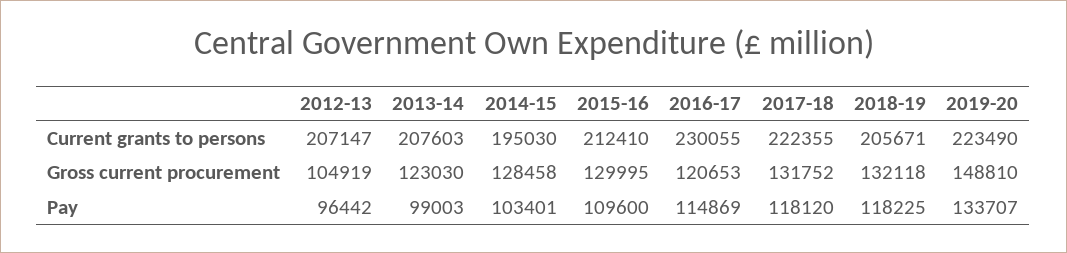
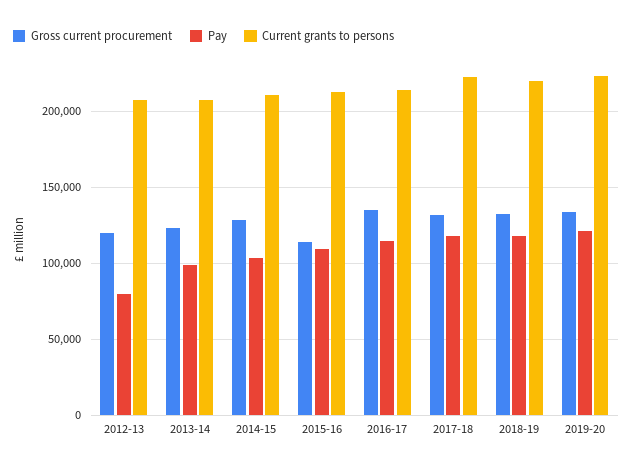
  {
    "Current grants to persons": {
      "2012-13": 207147,
      "2013-14": 207603,
-     "2014-15": 195030,
+     "2014-15": 210000,
      "2015-16": 212410,
-     "2016-17": 230055,
+     "2016-17": 215000,
      "2017-18": 222355,
-     "2018-19": 205671,
+     "2018-19": 220000,
      "2019-20": 223490
    },
    "Gross current procurement": {
-     "2012-13": 104919,
+     "2012-13": 120000,
      "2013-14": 123030,
      "2014-15": 128458,
-     "2015-16": 129995,
+     "2015-16": 115000,
-     "2016-17": 120653,
+     "2016-17": 135000,
      "2017-18": 131752,
      "2018-19": 132118,
-     "2019-20": 148810
+     "2019-20": 135000
    },
    "Pay": {
-     "2012-13": 96442,
+     "2012-13": 80000,
      "2013-14": 99003,
      "2014-15": 103401,
      "2015-16": 109600,
      "2016-17": 114869,
      "2017-18": 118120,
      "2018-19": 118225,
-     "2019-20": 133707
+     "2019-20": 120000
    }
  }

